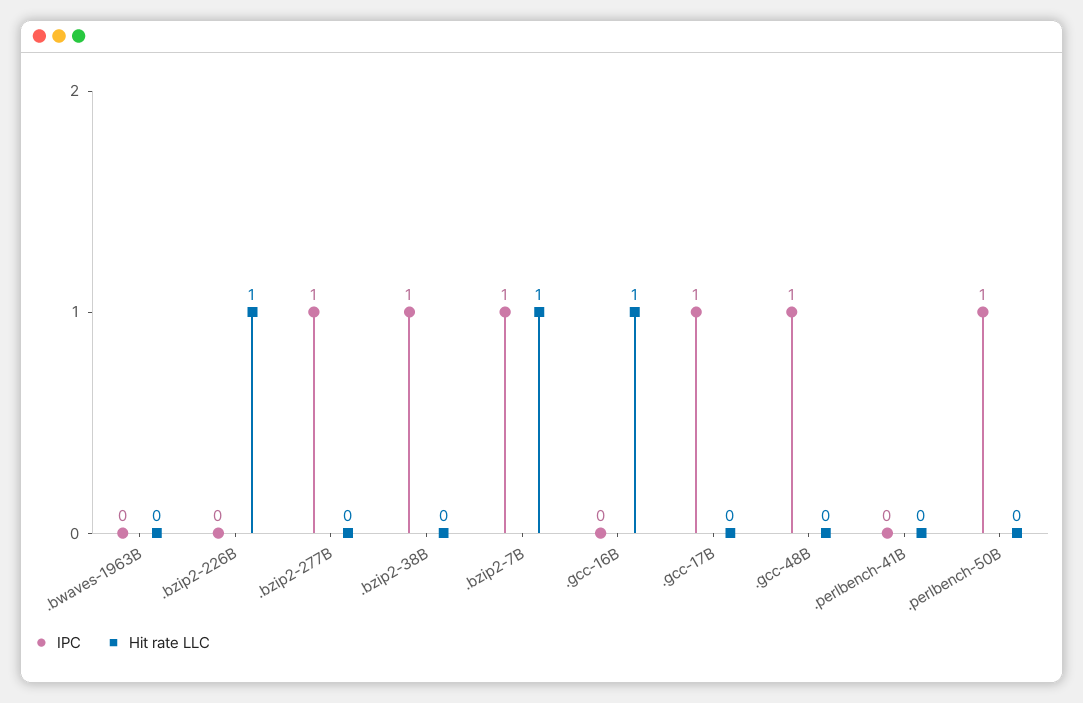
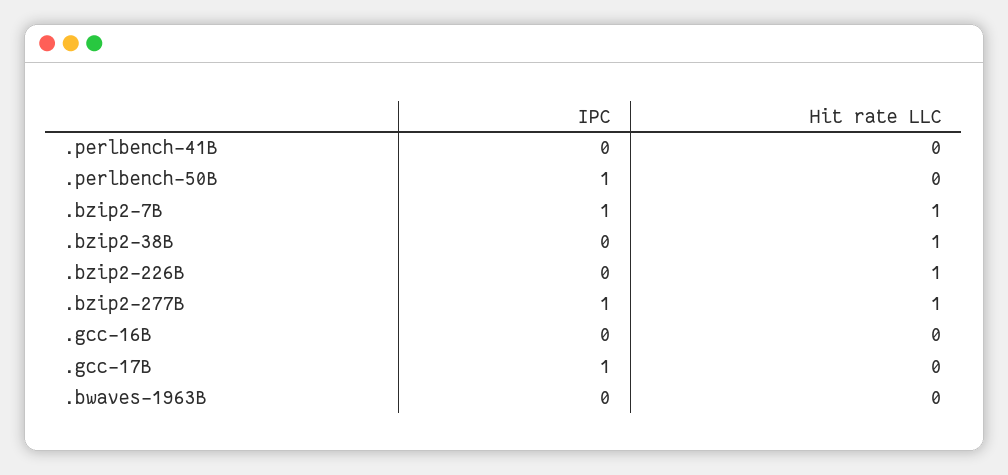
  {
    "IPC": {
      ".bwaves-1963B": 0,
      ".bzip2-226B": 0,
      ".bzip2-277B": 1,
-     ".bzip2-38B": 1,
+     ".bzip2-38B": 0,
      ".bzip2-7B": 1,
      ".gcc-16B": 0,
      ".gcc-17B": 1,
-     ".gcc-48B": 1,
      ".perlbench-41B": 0,
      ".perlbench-50B": 1
    },
    "Hit rate LLC": {
      ".bwaves-1963B": 0,
      ".bzip2-226B": 1,
-     ".bzip2-277B": 0,
+     ".bzip2-277B": 1,
-     ".bzip2-38B": 0,
+     ".bzip2-38B": 1,
      ".bzip2-7B": 1,
-     ".gcc-16B": 1,
+     ".gcc-16B": 0,
      ".gcc-17B": 0,
-     ".gcc-48B": 0,
      ".perlbench-41B": 0,
      ".perlbench-50B": 0
    }
  }

